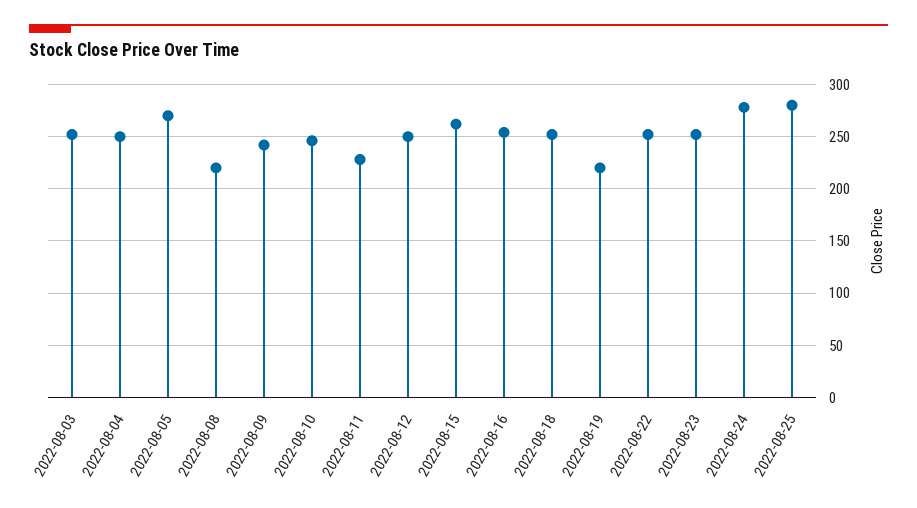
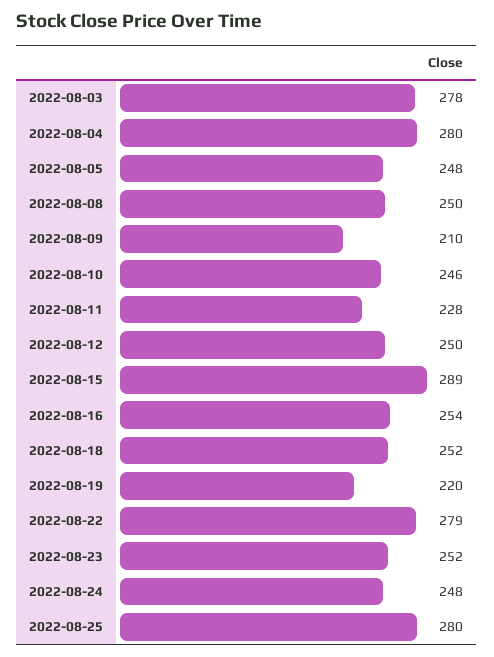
  {
-   "2022-08-03": 250,
+   "2022-08-03": 278,
-   "2022-08-04": 250,
+   "2022-08-04": 280,
-   "2022-08-05": 270,
+   "2022-08-05": 248,
-   "2022-08-08": 220,
+   "2022-08-08": 250,
-   "2022-08-09": 240,
+   "2022-08-09": 210,
    "2022-08-10": 246,
    "2022-08-11": 228,
    "2022-08-12": 250,
-   "2022-08-15": 260,
+   "2022-08-15": 289,
    "2022-08-16": 254,
    "2022-08-18": 252,
    "2022-08-19": 220,
-   "2022-08-22": 250,
+   "2022-08-22": 279,
    "2022-08-23": 252,
-   "2022-08-24": 280,
+   "2022-08-24": 248,
    "2022-08-25": 280
  }

